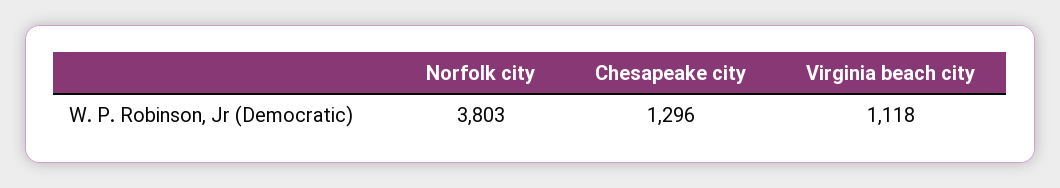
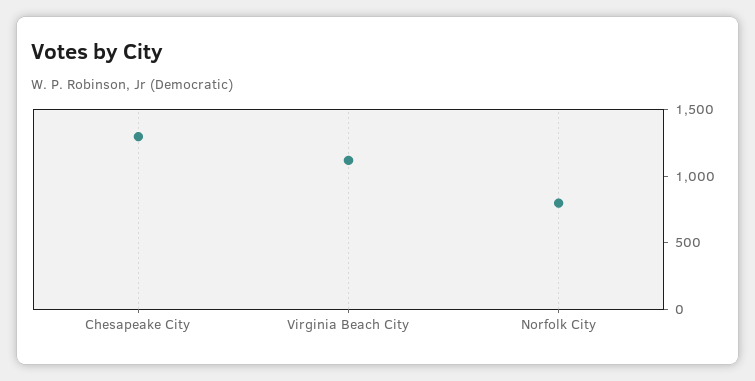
  {
-   "Norfolk city": 3803,
+   "Norfolk city": 800,
    "Chesapeake city": 1296,
    "Virginia beach city": 1118
  }

